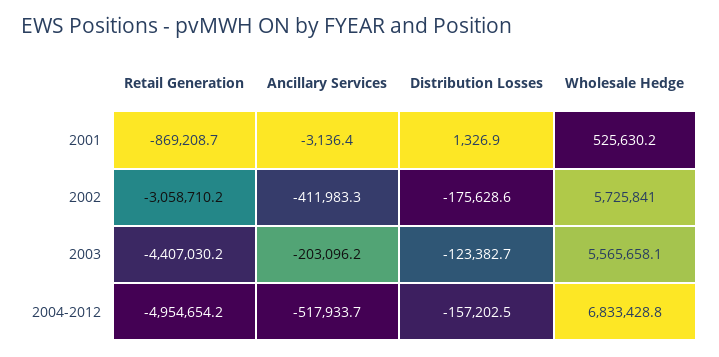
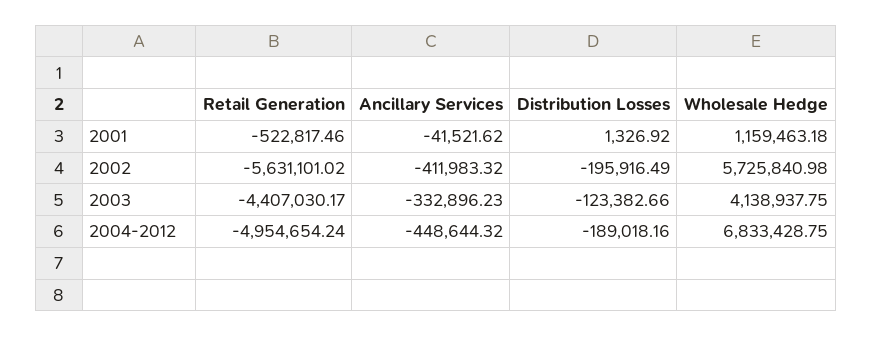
  {
    "Retail Generation": {
-     "2001": -869208.7,
+     "2001": -522817.46,
-     "2002": -3058710.2,
+     "2002": -5631101.02,
      "2003": -4407030.17,
      "2004-2012": -4954654.24
    },
    "Ancillary Services": {
-     "2001": -3136.4,
+     "2001": -41521.62,
      "2002": -411983.32,
-     "2003": -203096.2,
+     "2003": -332896.23,
-     "2004-2012": -517933.7
+     "2004-2012": -448644.32
    },
    "Distribution Losses": {
      "2001": 1326.92,
-     "2002": -175628.6,
+     "2002": -195916.49,
      "2003": -123382.66,
-     "2004-2012": -157202.5
+     "2004-2012": -189018.16
    },
    "Wholesale Hedge": {
-     "2001": 525630.2,
+     "2001": 1159463.18,
      "2002": 5725840.98,
-     "2003": 5565658.1,
+     "2003": 4138937.75,
      "2004-2012": 6833428.75
    }
  }

